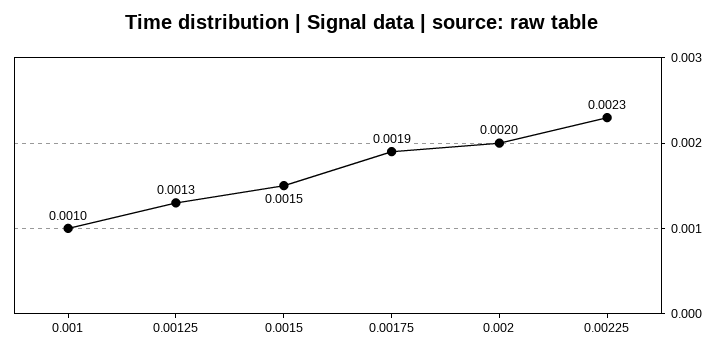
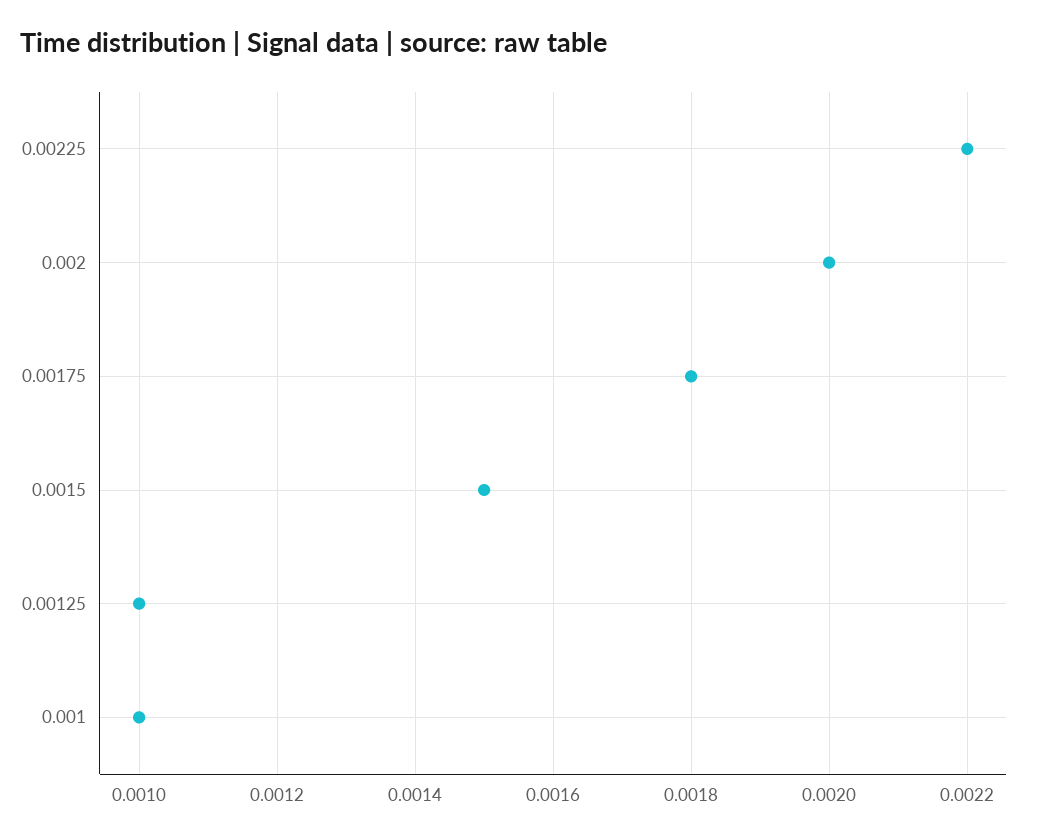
  {
    "0.001": 0.001,
-   "0.00125": 0.0013,
+   "0.00125": 0.001,
    "0.0015": 0.0015,
-   "0.00175": 0.0019,
+   "0.00175": 0.0018,
    "0.002": 0.002,
-   "0.00225": 0.0023
+   "0.00225": 0.0022
  }

